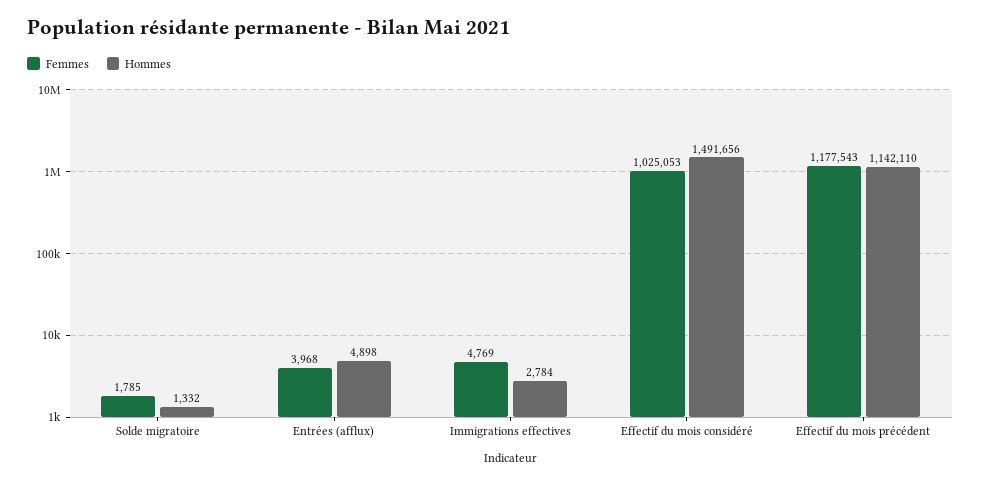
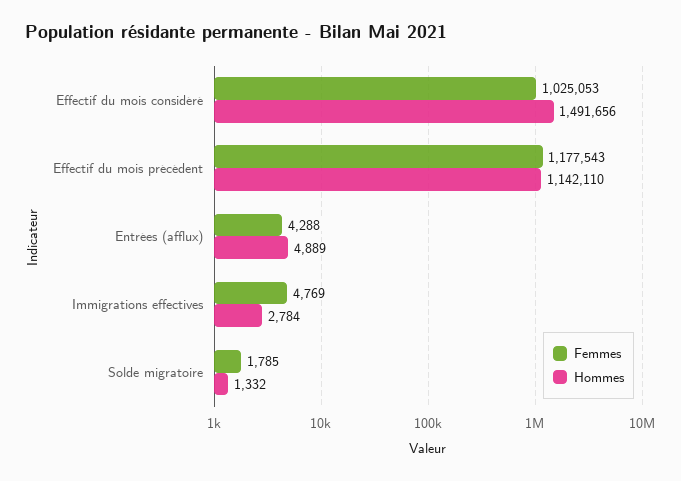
  {
    "Femmes": {
      "Solde migratoire": 1785,
-     "Entrées (afflux)": 3968,
+     "Entrées (afflux)": 4288,
      "Immigrations effectives": 4769,
      "Effectif du mois considéré": 1025053,
      "Effectif du mois précédent": 1177543
    },
    "Hommes": {
      "Solde migratoire": 1332,
-     "Entrées (afflux)": 4898,
+     "Entrées (afflux)": 4889,
      "Immigrations effectives": 2784,
      "Effectif du mois considéré": 1491656,
      "Effectif du mois précédent": 1142110
    }
  }

